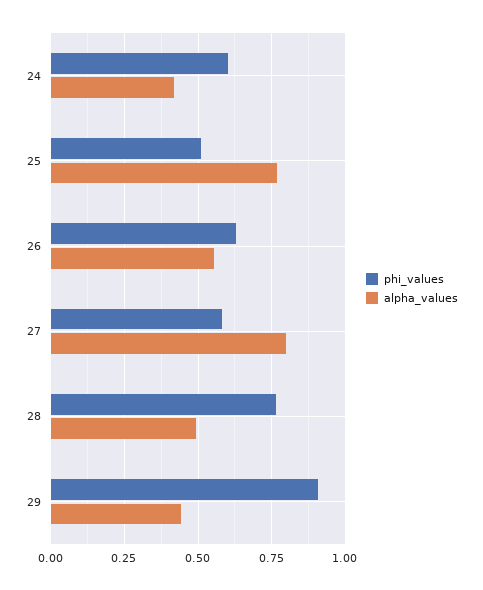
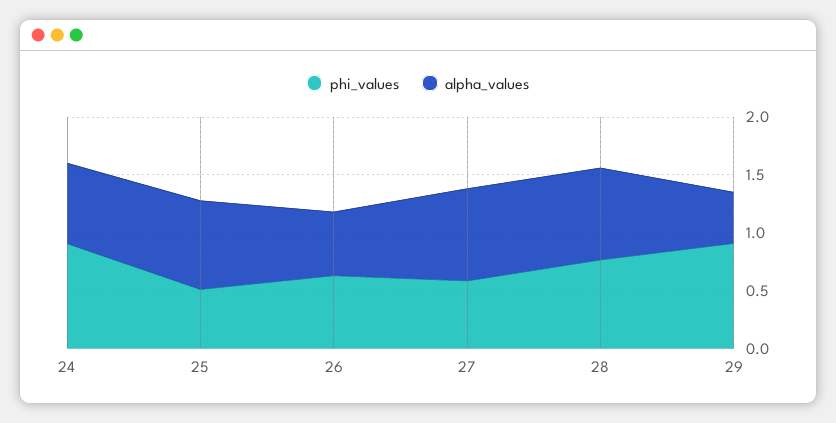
  {
    "phi_values": {
-     "24": 0.6,
+     "24": 0.9,
      "25": 0.5,
      "26": 0.625,
      "27": 0.575,
      "28": 0.775,
      "29": 0.9
    },
    "alpha_values": {
-     "24": 0.425,
+     "24": 0.7,
      "25": 0.775,
      "26": 0.55,
      "27": 0.8,
-     "28": 0.5,
+     "28": 0.8,
      "29": 0.45
    }
  }

